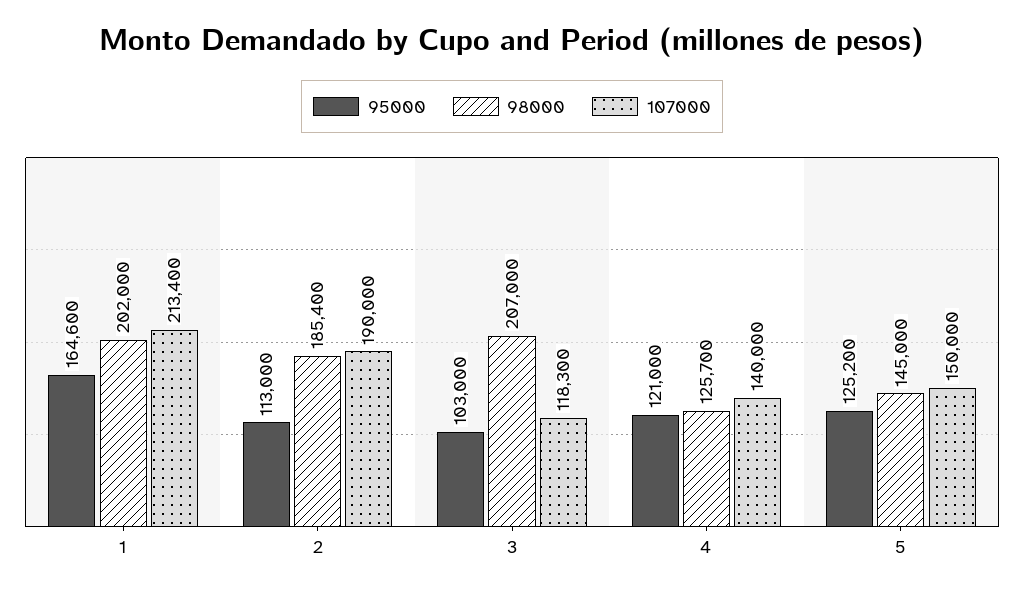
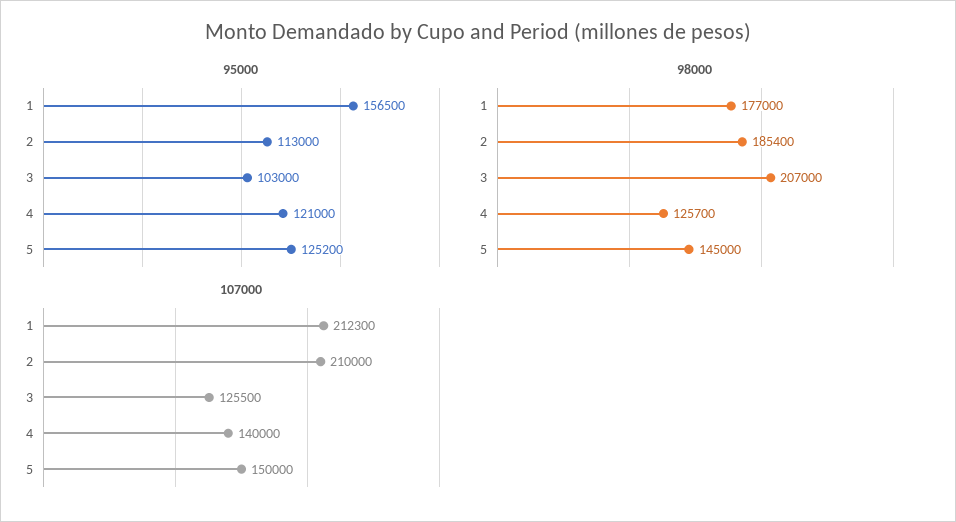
  {
    "95000": {
-     "1": 164600,
+     "1": 156500,
      "2": 113000,
      "3": 103000,
      "4": 121000,
      "5": 125200
    },
    "98000": {
-     "1": 202000,
+     "1": 177000,
      "2": 185400,
      "3": 207000,
      "4": 125700,
      "5": 145000
    },
    "107000": {
-     "1": 213400,
+     "1": 212300,
-     "2": 190000,
+     "2": 210000,
-     "3": 118300,
+     "3": 125500,
      "4": 140000,
      "5": 150000
    }
  }

